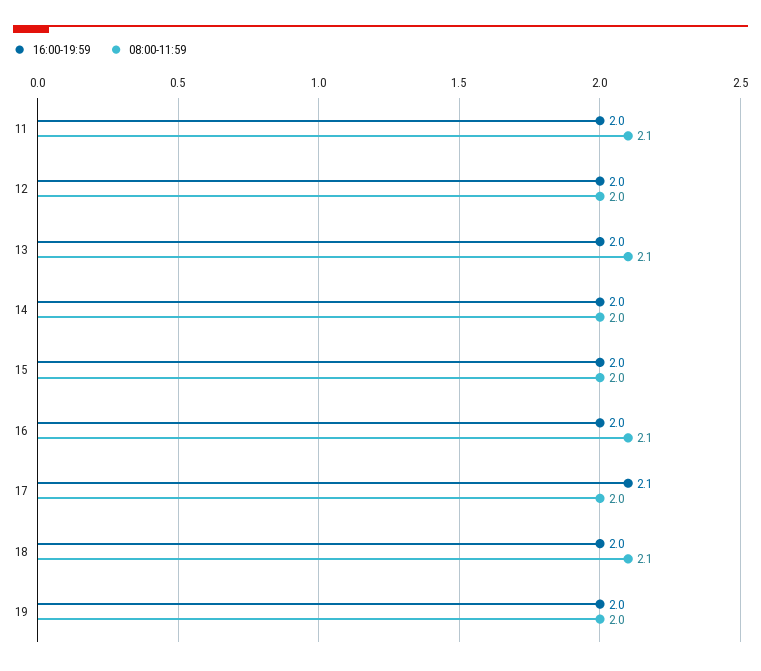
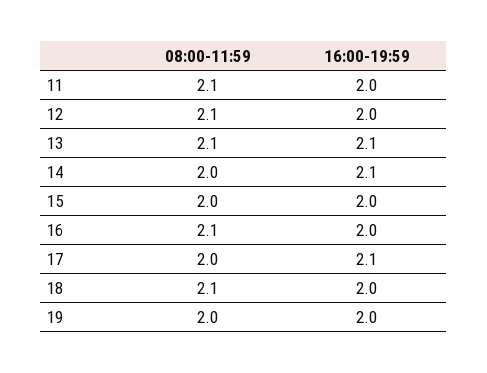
  {
    "16:00-19:59": {
      "11": 2,
      "12": 2,
-     "13": 2,
+     "13": 2.1,
-     "14": 2,
+     "14": 2.1,
      "15": 2,
      "16": 2,
      "17": 2.1,
      "18": 2,
      "19": 2
    },
    "08:00-11:59": {
      "11": 2.1,
-     "12": 2,
+     "12": 2.1,
      "13": 2.1,
      "14": 2,
      "15": 2,
      "16": 2.1,
      "17": 2,
      "18": 2.1,
      "19": 2
    }
  }

